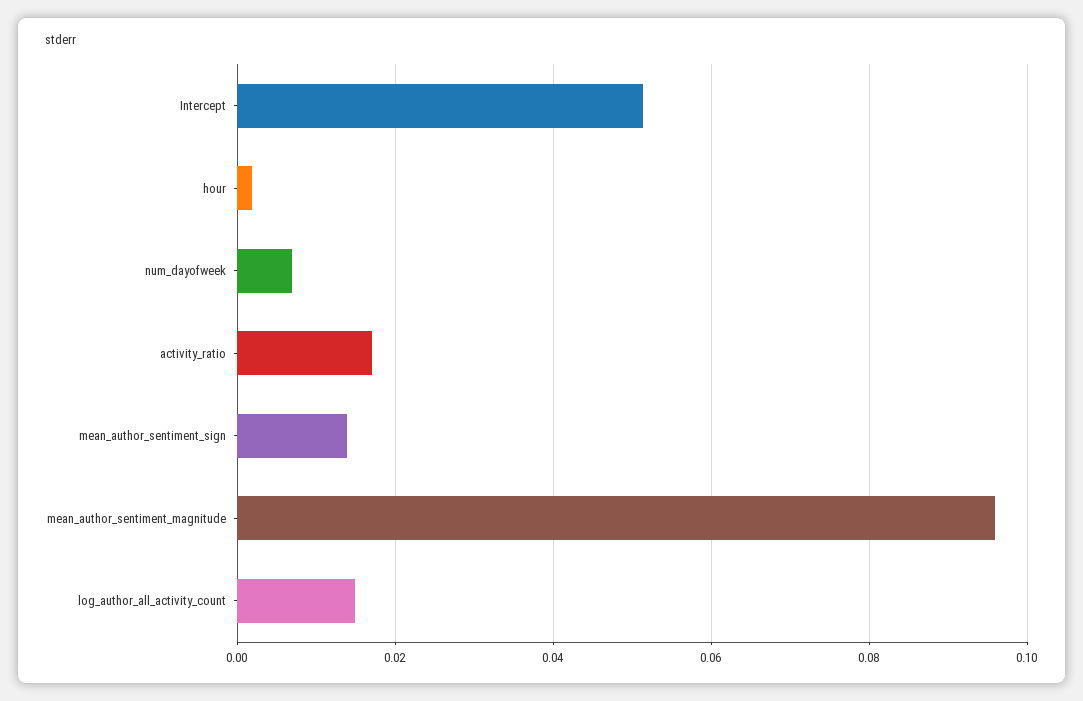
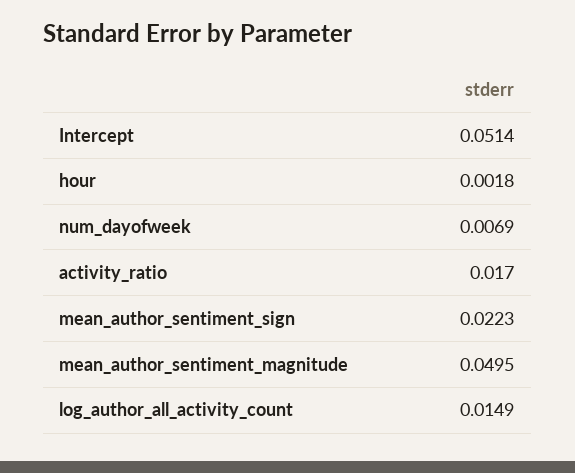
  {
    "Intercept": 0.0514,
    "hour": 0.0018,
    "num_dayofweek": 0.0069,
    "activity_ratio": 0.017,
-   "mean_author_sentiment_sign": 0.014,
+   "mean_author_sentiment_sign": 0.0223,
-   "mean_author_sentiment_magnitude": 0.096,
+   "mean_author_sentiment_magnitude": 0.0495,
    "log_author_all_activity_count": 0.0149
  }

